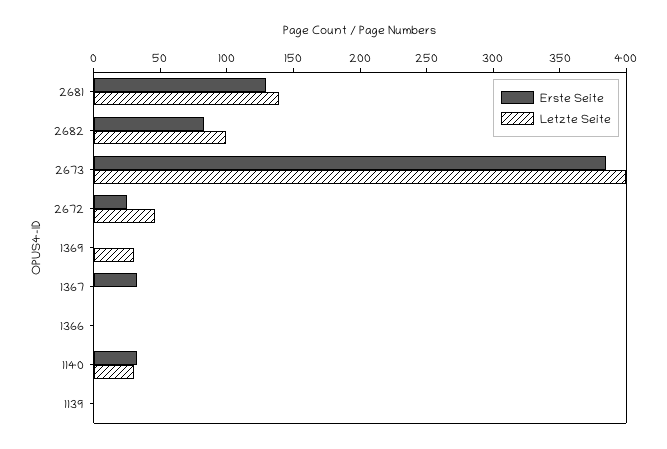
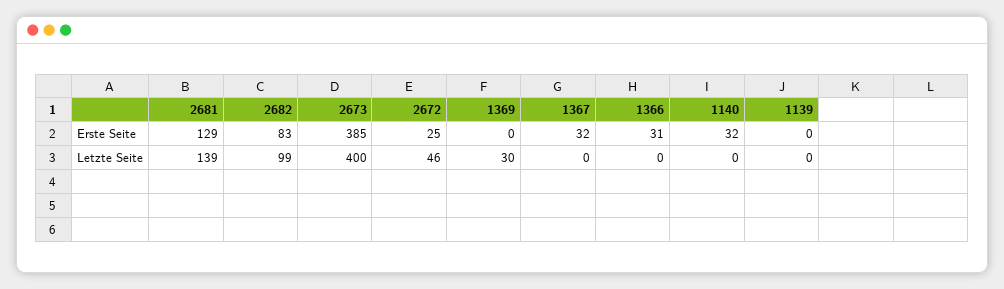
  {
    "Erste Seite": {
      "2681": 129,
      "2682": 83,
      "2673": 385,
      "2672": 25,
      "1369": 0,
      "1367": 32,
-     "1366": 0,
+     "1366": 31,
      "1140": 32,
      "1139": 0
    },
    "Letzte Seite": {
      "2681": 139,
      "2682": 99,
      "2673": 400,
      "2672": 46,
      "1369": 30,
      "1367": 0,
      "1366": 0,
-     "1140": 30,
+     "1140": 0,
      "1139": 0
    }
  }

